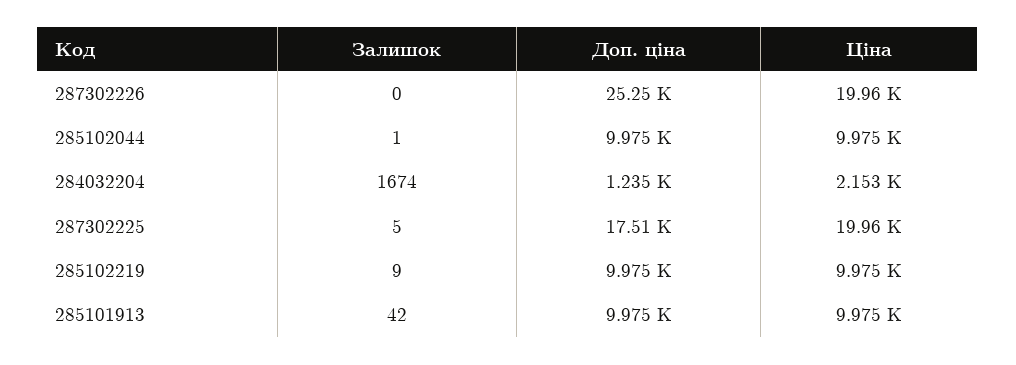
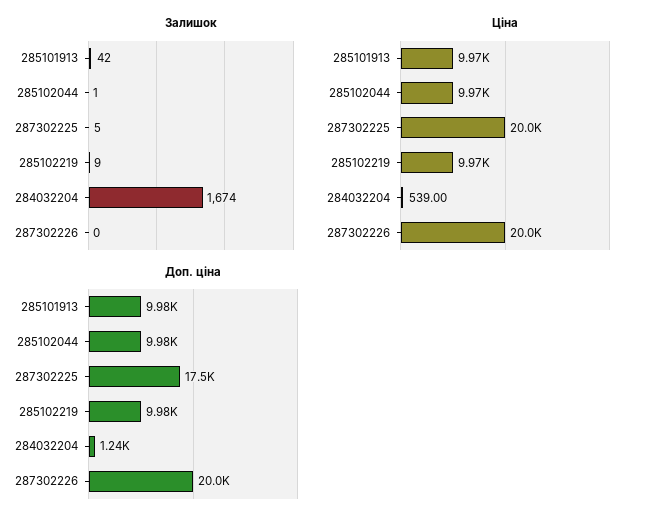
  {
    "Залишок": {
      "287302226": 0,
      "285102044": 1,
      "284032204": 1674,
      "287302225": 5,
      "285102219": 9,
      "285101913": 42
    },
    "Доп. ціна": {
-     "287302226": 25250,
+     "287302226": 20000,
      "285102044": 9975,
      "284032204": 1235,
      "287302225": 17510,
      "285102219": 9975,
      "285101913": 9975
    },
    "Ціна": {
      "287302226": 19960,
      "285102044": 9975,
-     "284032204": 2153,
+     "284032204": 539,
      "287302225": 19960,
      "285102219": 9975,
      "285101913": 9975
    }
  }

